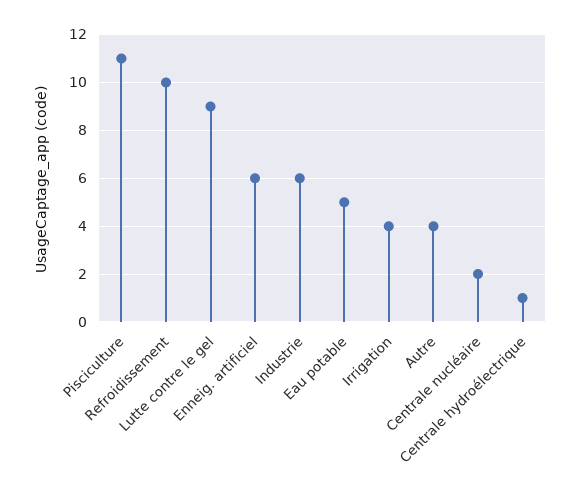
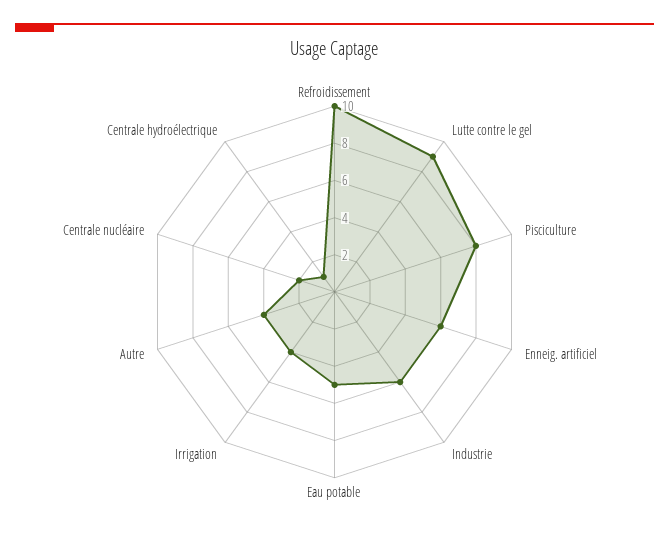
  {
-   "Pisciculture": 11,
+   "Pisciculture": 8,
    "Refroidissement": 10,
    "Lutte contre le gel": 9,
    "Enneig. artificiel": 6,
    "Industrie": 6,
    "Eau potable": 5,
    "Irrigation": 4,
    "Autre": 4,
    "Centrale nucléaire": 2,
    "Centrale hydroélectrique": 1
  }

